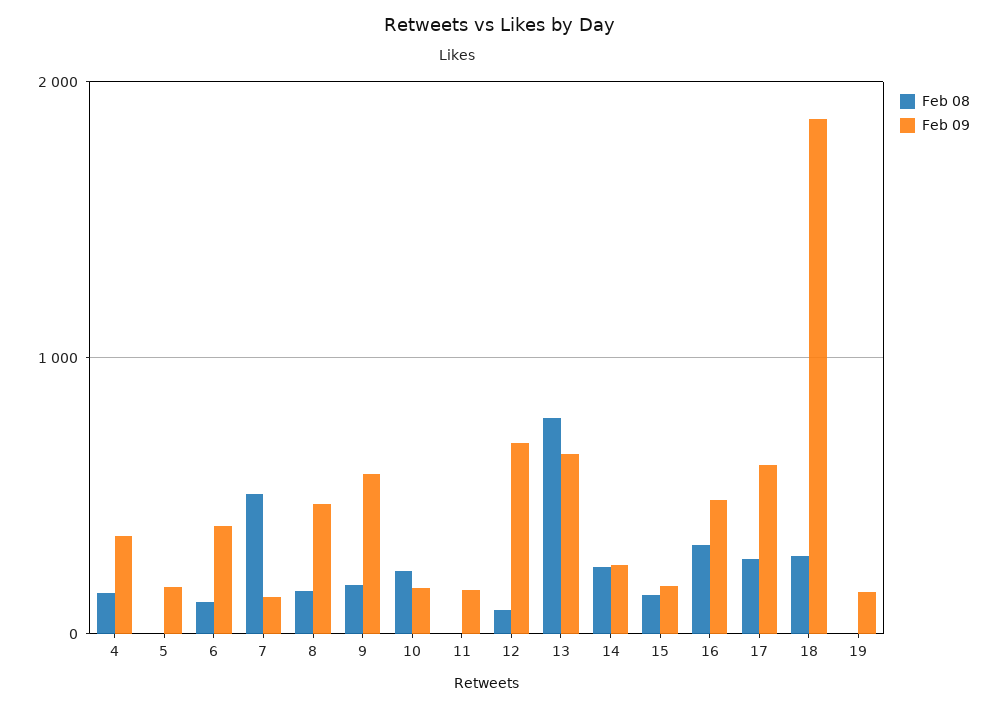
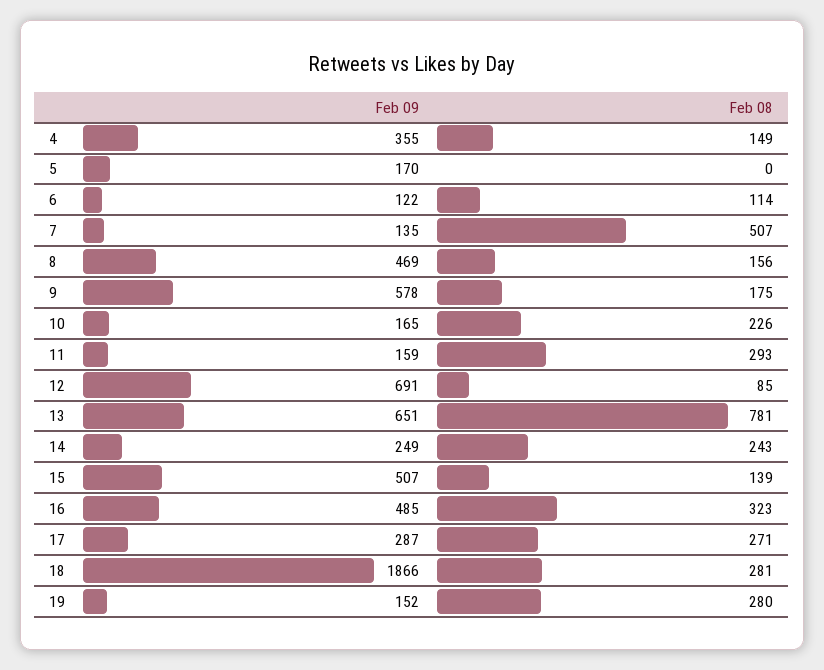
  {
    "Feb 08": {
      "4": 149,
      "5": 0,
      "6": 114,
      "7": 507,
      "8": 156,
      "9": 175,
      "10": 226,
-     "11": 0,
+     "11": 293,
      "12": 85,
      "13": 781,
      "14": 243,
      "15": 139,
      "16": 323,
      "17": 271,
      "18": 281,
-     "19": 0
+     "19": 280
    },
    "Feb 09": {
      "4": 355,
      "5": 170,
-     "6": 400,
+     "6": 122,
      "7": 135,
      "8": 469,
      "9": 578,
      "10": 165,
      "11": 159,
      "12": 691,
      "13": 651,
      "14": 249,
-     "15": 200,
+     "15": 507,
      "16": 485,
-     "17": 600,
+     "17": 287,
      "18": 1866,
      "19": 152
    }
  }

